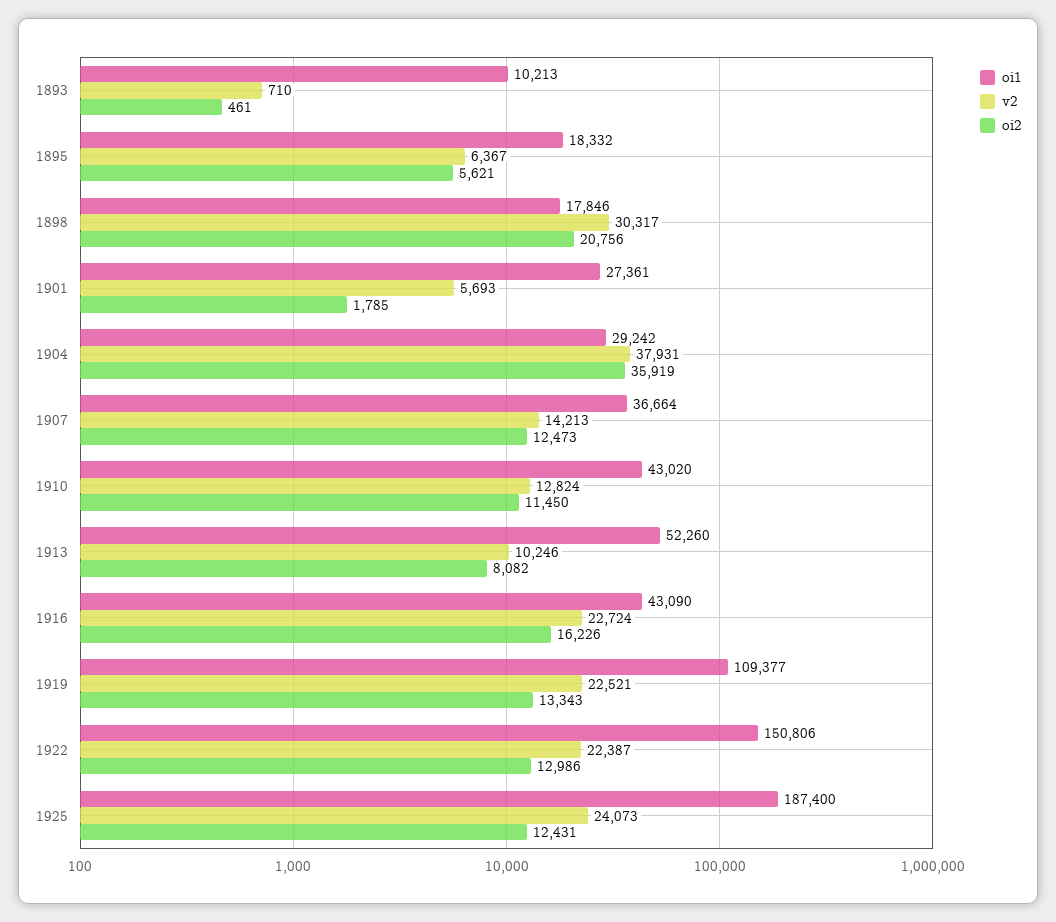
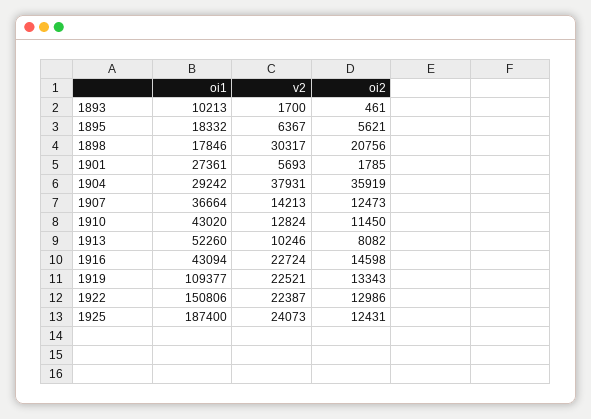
  {
    "oi1": {
      "1893": 10213,
      "1895": 18332,
      "1898": 17846,
      "1901": 27361,
      "1904": 29242,
      "1907": 36664,
      "1910": 43020,
      "1913": 52260,
-     "1916": 43090,
+     "1916": 43094,
      "1919": 109377,
      "1922": 150806,
      "1925": 187400
    },
    "v2": {
-     "1893": 710,
+     "1893": 1700,
      "1895": 6367,
      "1898": 30317,
      "1901": 5693,
      "1904": 37931,
      "1907": 14213,
      "1910": 12824,
      "1913": 10246,
      "1916": 22724,
      "1919": 22521,
      "1922": 22387,
      "1925": 24073
    },
    "oi2": {
      "1893": 461,
      "1895": 5621,
      "1898": 20756,
      "1901": 1785,
      "1904": 35919,
      "1907": 12473,
      "1910": 11450,
      "1913": 8082,
-     "1916": 16226,
+     "1916": 14598,
      "1919": 13343,
      "1922": 12986,
      "1925": 12431
    }
  }

